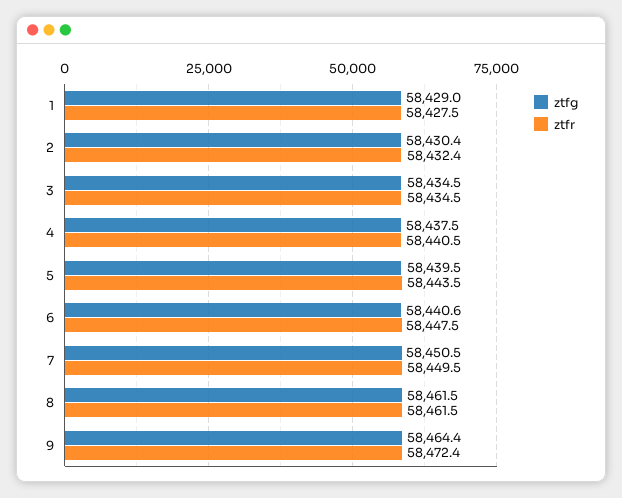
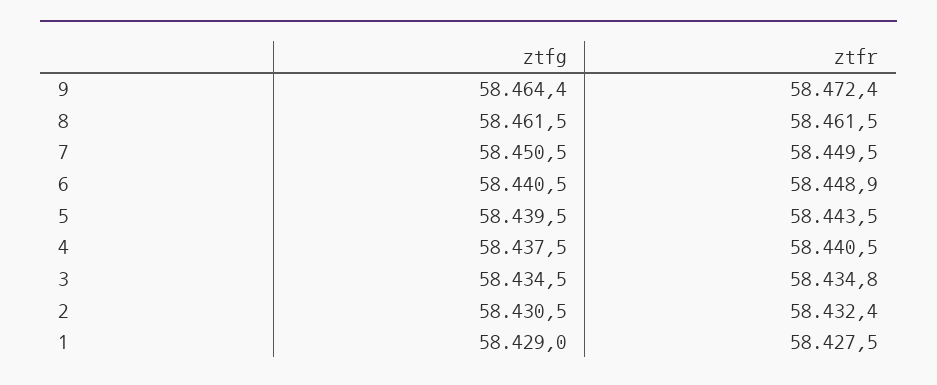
  {
    "ztfg": {
      "1": 58429,
-     "2": 58430.4,
+     "2": 58430.5,
      "3": 58434.5,
      "4": 58437.5,
      "5": 58439.5,
-     "6": 58440.6,
+     "6": 58440.5,
      "7": 58450.5,
      "8": 58461.5,
      "9": 58464.4
    },
    "ztfr": {
      "1": 58427.5,
      "2": 58432.4,
-     "3": 58434.5,
+     "3": 58434.8,
      "4": 58440.5,
      "5": 58443.5,
-     "6": 58447.5,
+     "6": 58448.9,
      "7": 58449.5,
      "8": 58461.5,
      "9": 58472.4
    }
  }

